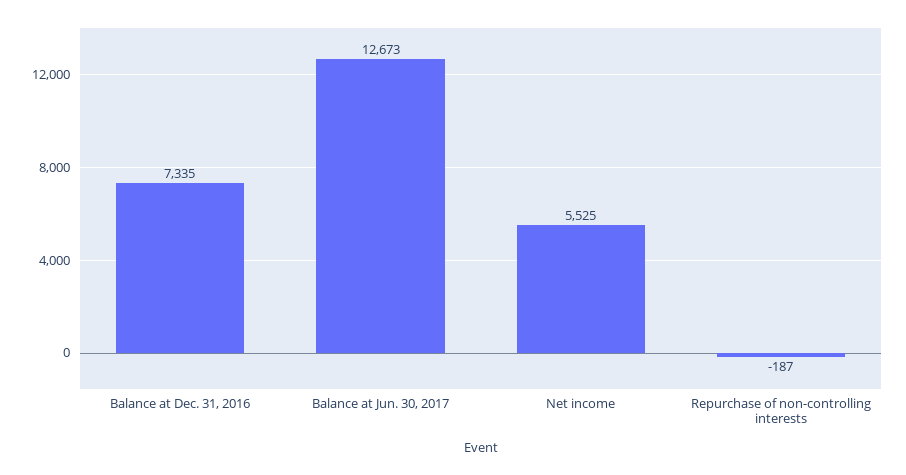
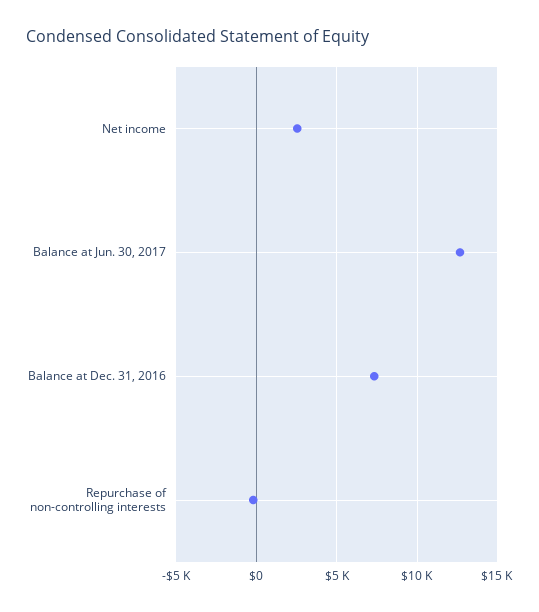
  {
    "Balance at Dec. 31, 2016": 7335,
    "Balance at Jun. 30, 2017": 12673,
-   "Net income": 5525,
+   "Net income": 2500,
    "Repurchase of non-controlling interests": -187
  }

